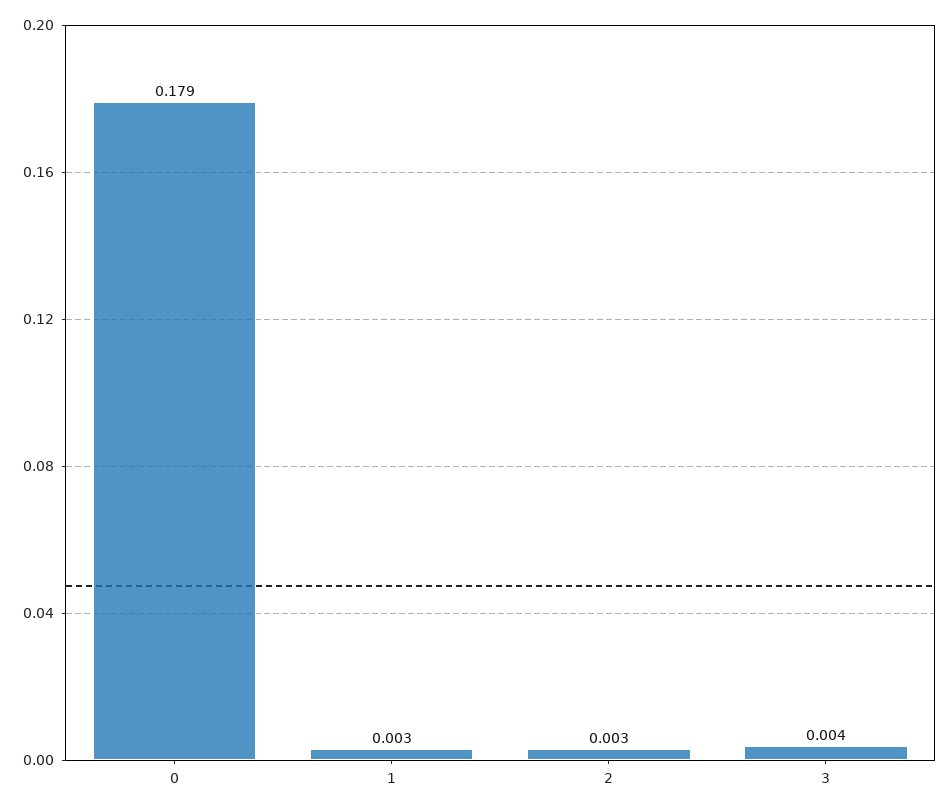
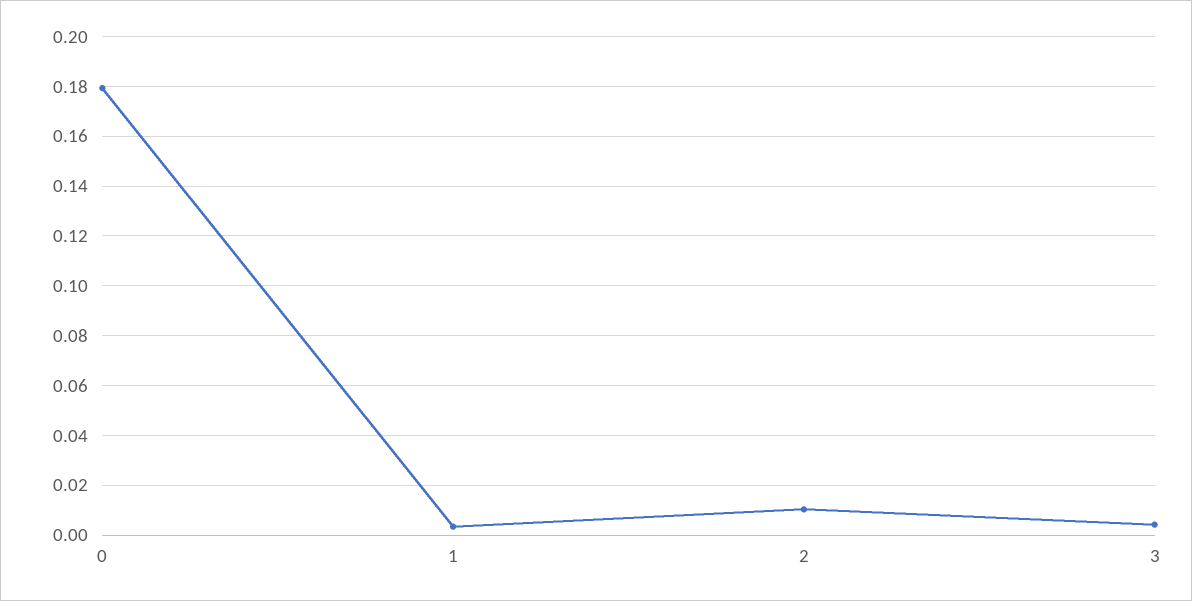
  {
    "0": 0.179,
    "1": 0.003,
-   "2": 0.003,
+   "2": 0.01,
    "3": 0.004
  }

